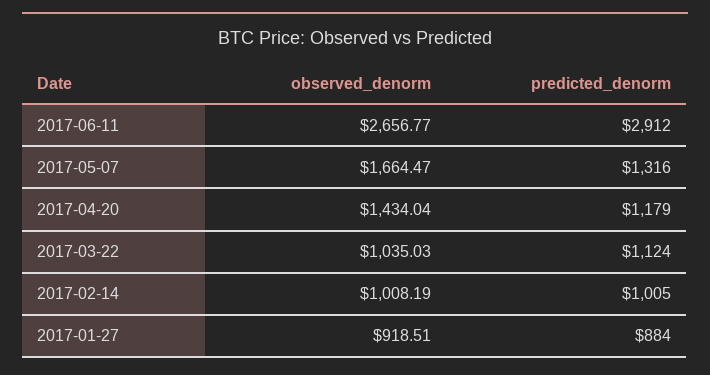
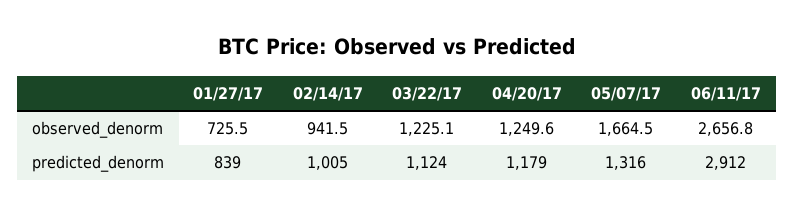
  {
    "observed_denorm": {
      "2017-06-11": 2656.77,
      "2017-05-07": 1664.47,
-     "2017-04-20": 1434.04,
+     "2017-04-20": 1249.6,
-     "2017-03-22": 1035.03,
+     "2017-03-22": 1225.1,
-     "2017-02-14": 1008.19,
+     "2017-02-14": 941.5,
-     "2017-01-27": 918.51
+     "2017-01-27": 725.5
    },
    "predicted_denorm": {
      "2017-06-11": 2912,
      "2017-05-07": 1316,
      "2017-04-20": 1179,
      "2017-03-22": 1124,
      "2017-02-14": 1005,
-     "2017-01-27": 884
+     "2017-01-27": 839
    }
  }

